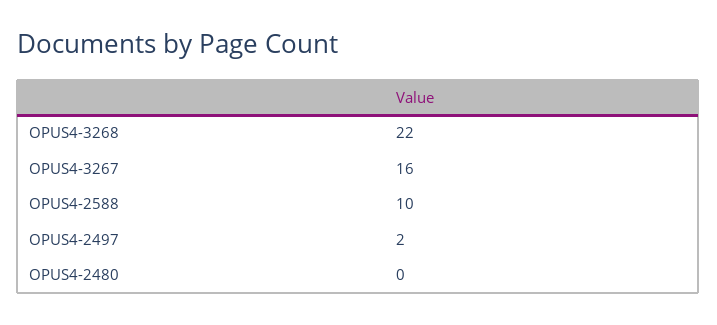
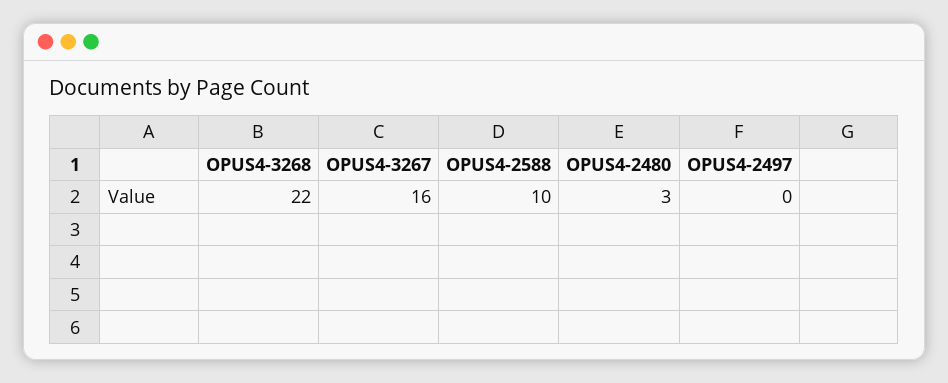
  {
    "OPUS4-3268": 22,
    "OPUS4-3267": 16,
    "OPUS4-2588": 10,
-   "OPUS4-2497": 2,
+   "OPUS4-2497": 0,
-   "OPUS4-2480": 0
+   "OPUS4-2480": 3
  }

